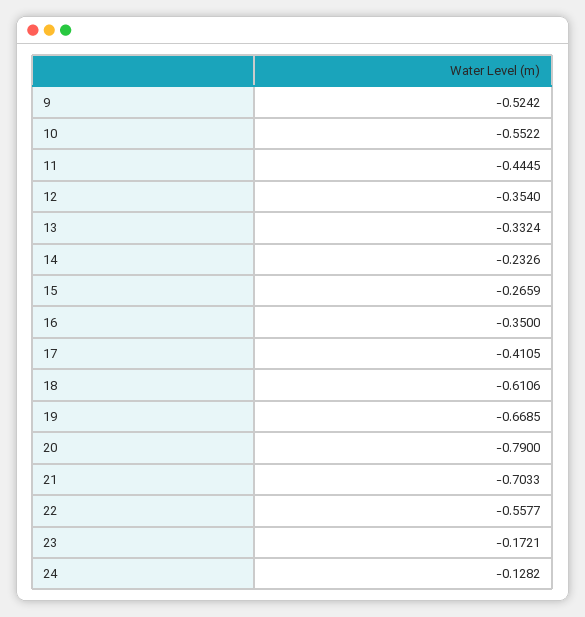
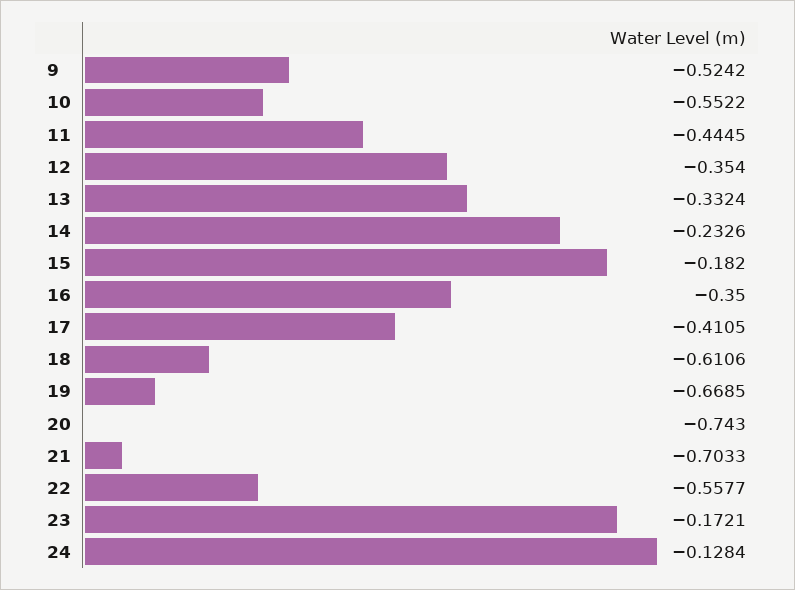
  {
    "9": -0.5242,
    "10": -0.5522,
    "11": -0.4445,
    "12": -0.354,
    "13": -0.3324,
    "14": -0.2326,
-   "15": -0.2659,
+   "15": -0.182,
    "16": -0.35,
    "17": -0.4105,
    "18": -0.6106,
    "19": -0.6685,
-   "20": -0.79,
+   "20": -0.743,
    "21": -0.7033,
    "22": -0.5577,
    "23": -0.1721,
-   "24": -0.1282
+   "24": -0.1284
  }

